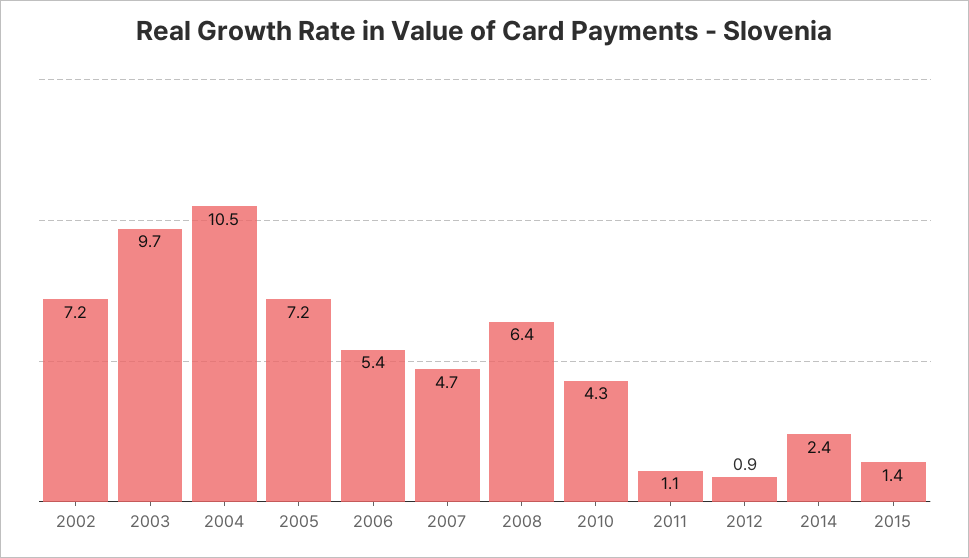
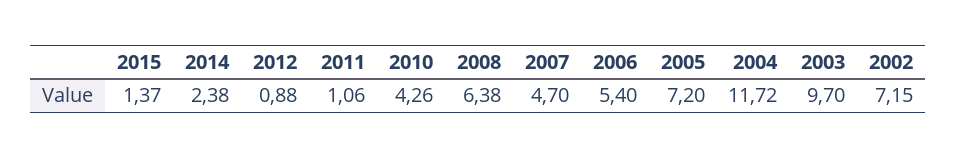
  {
    "2002": 7.15,
    "2003": 9.7,
-   "2004": 10.5,
+   "2004": 11.72,
    "2005": 7.2,
    "2006": 5.4,
    "2007": 4.7,
    "2008": 6.38,
    "2010": 4.26,
    "2011": 1.06,
    "2012": 0.88,
    "2014": 2.38,
    "2015": 1.37
  }

